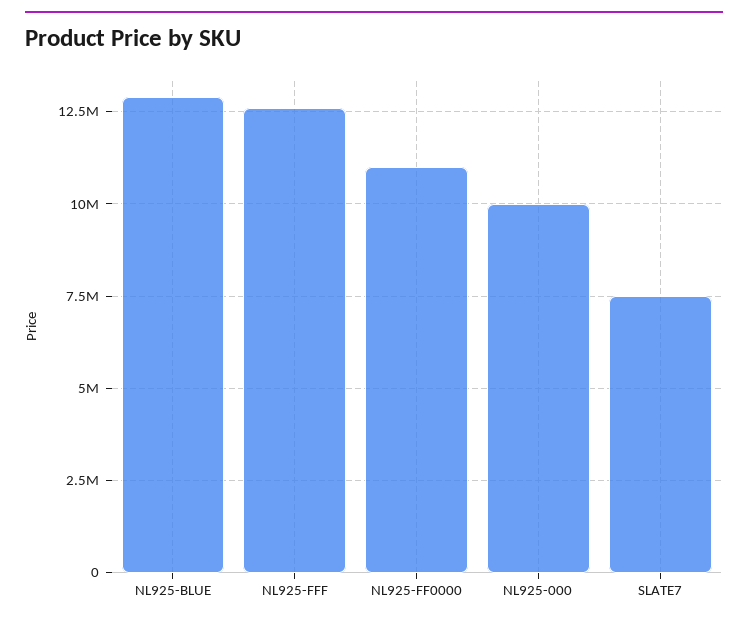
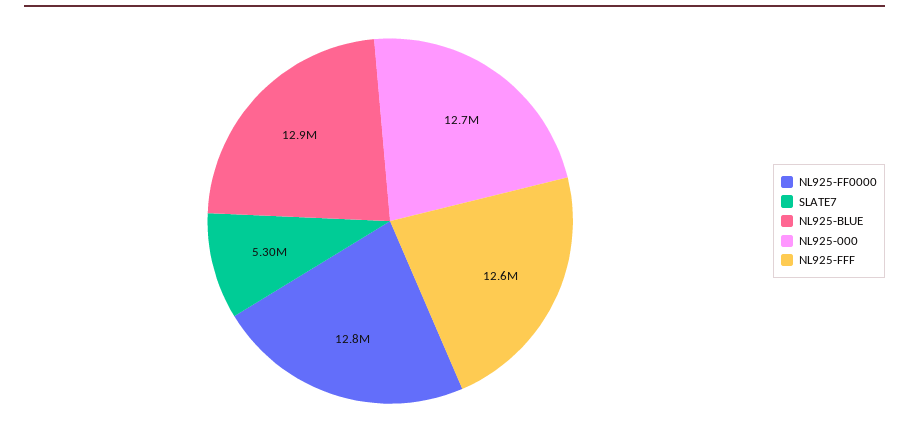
  {
    "NL925-BLUE": 12900000,
    "NL925-FFF": 12600000,
-   "NL925-FF0000": 11000000,
+   "NL925-FF0000": 12800000,
-   "NL925-000": 10000000,
+   "NL925-000": 12700000,
-   "SLATE7": 7500000
+   "SLATE7": 5300000
  }

